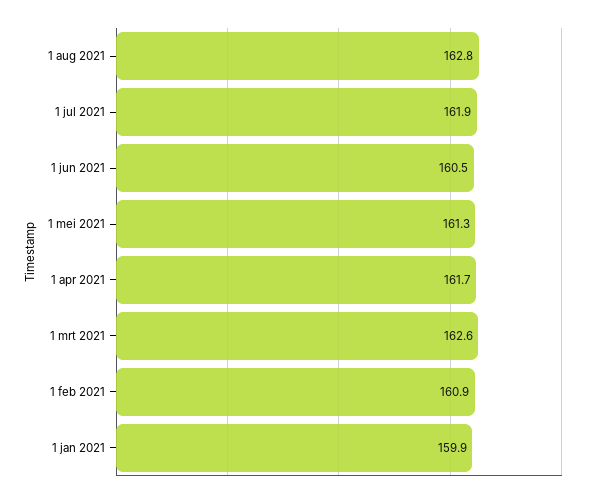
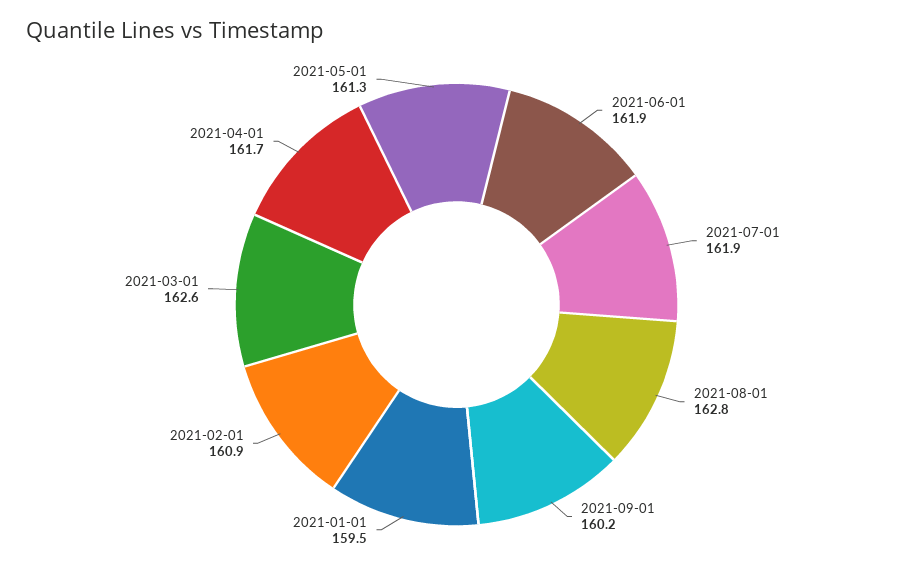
  {
    "1 aug 2021": 162.8,
    "1 jul 2021": 161.9,
-   "1 jun 2021": 160.5,
+   "1 jun 2021": 161.9,
    "1 mei 2021": 161.3,
    "1 apr 2021": 161.7,
    "1 mrt 2021": 162.6,
    "1 feb 2021": 160.9,
-   "1 jan 2021": 159.9
+   "1 jan 2021": 159.5,
+   "2021-09-01": 160.2
  }

